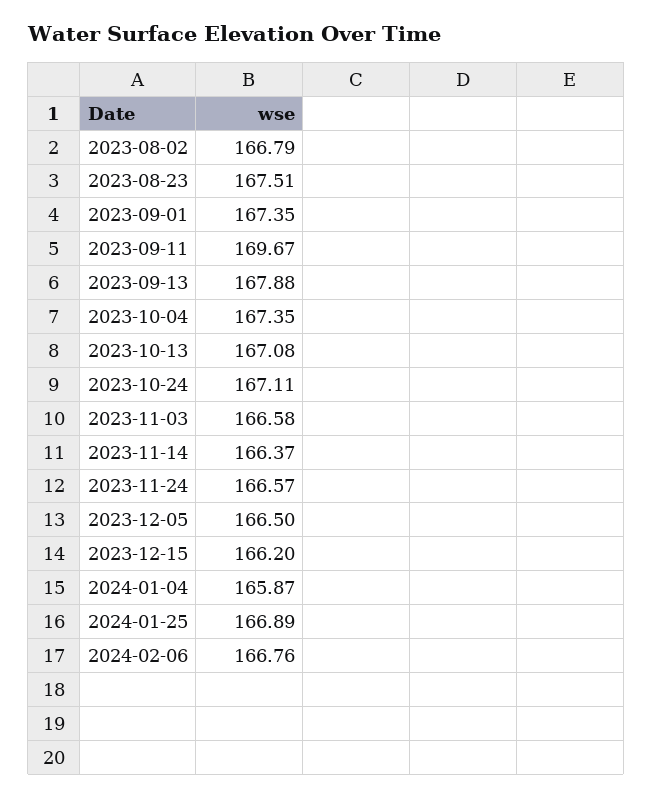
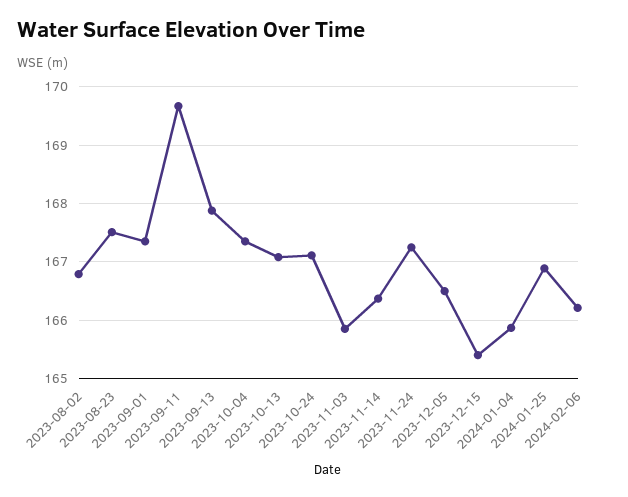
  {
    "2023-08-02": 166.79,
    "2023-08-23": 167.51,
    "2023-09-01": 167.35,
    "2023-09-11": 169.67,
    "2023-09-13": 167.88,
    "2023-10-04": 167.35,
    "2023-10-13": 167.08,
    "2023-10-24": 167.11,
-   "2023-11-03": 166.58,
+   "2023-11-03": 165.8,
    "2023-11-14": 166.37,
-   "2023-11-24": 166.57,
+   "2023-11-24": 167.2,
    "2023-12-05": 166.5,
-   "2023-12-15": 166.2,
+   "2023-12-15": 165.4,
    "2024-01-04": 165.87,
    "2024-01-25": 166.89,
-   "2024-02-06": 166.76
+   "2024-02-06": 166.2
  }

